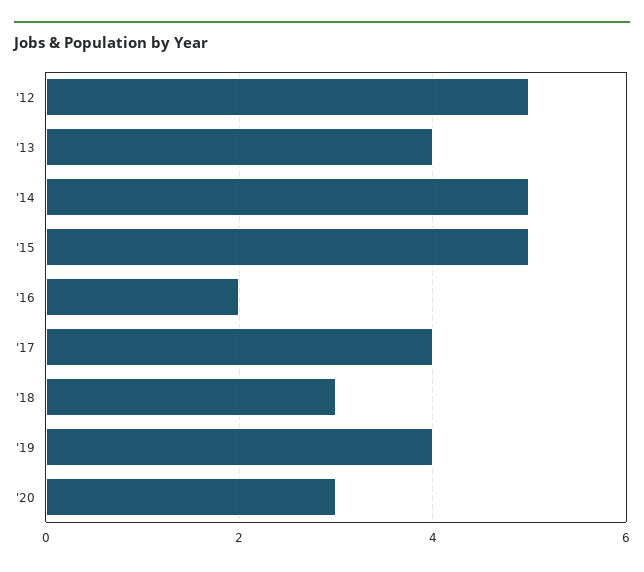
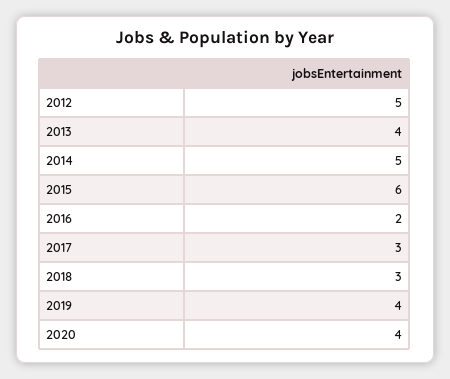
  {
    "'12": 5,
    "'13": 4,
    "'14": 5,
-   "'15": 5,
+   "'15": 6,
    "'16": 2,
-   "'17": 4,
+   "'17": 3,
    "'18": 3,
    "'19": 4,
-   "'20": 3
+   "'20": 4
  }

